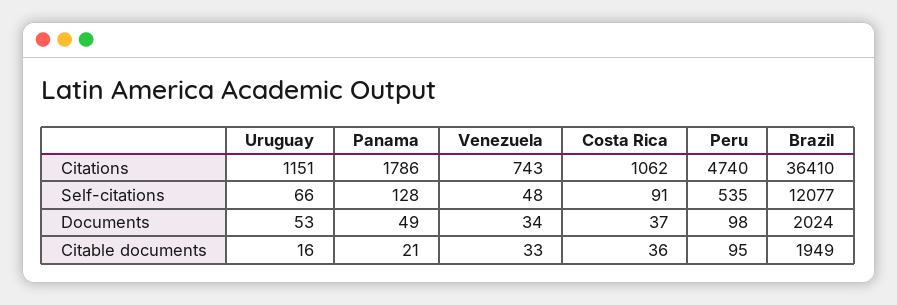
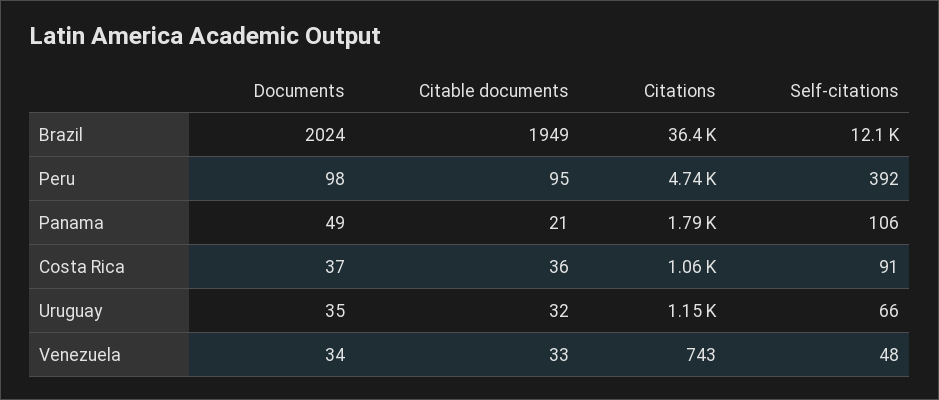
  {
    "Uruguay": {
      "Citations": 1151,
      "Self-citations": 66,
-     "Documents": 53,
+     "Documents": 35,
-     "Citable documents": 16
+     "Citable documents": 32
    },
    "Panama": {
      "Citations": 1786,
-     "Self-citations": 128,
+     "Self-citations": 106,
      "Documents": 49,
      "Citable documents": 21
    },
    "Venezuela": {
      "Citations": 743,
      "Self-citations": 48,
      "Documents": 34,
      "Citable documents": 33
    },
    "Costa Rica": {
      "Citations": 1062,
      "Self-citations": 91,
      "Documents": 37,
      "Citable documents": 36
    },
    "Peru": {
      "Citations": 4740,
-     "Self-citations": 535,
+     "Self-citations": 392,
      "Documents": 98,
      "Citable documents": 95
    },
    "Brazil": {
      "Citations": 36410,
      "Self-citations": 12077,
      "Documents": 2024,
      "Citable documents": 1949
    }
  }

